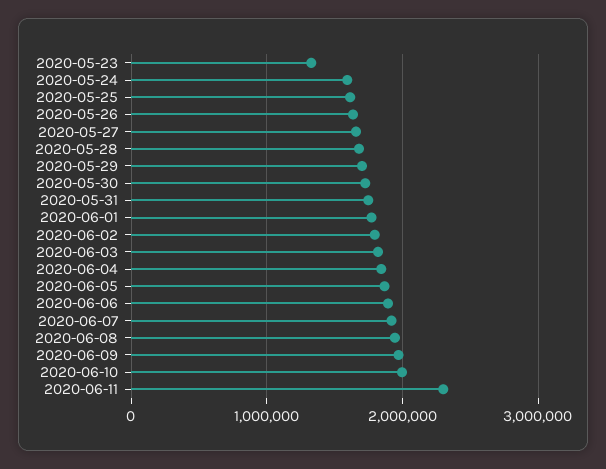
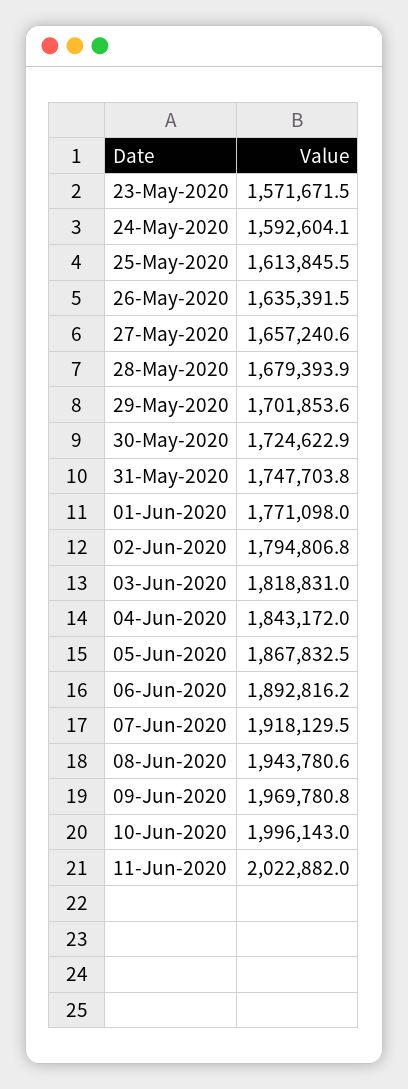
  {
-   "2020-05-23": 1300000,
+   "2020-05-23": 1571671.5,
    "2020-05-24": 1592604.1,
    "2020-05-25": 1613845.5,
    "2020-05-26": 1635391.5,
    "2020-05-27": 1657240.6,
    "2020-05-28": 1679393.9,
    "2020-05-29": 1701853.6,
    "2020-05-30": 1724622.9,
    "2020-05-31": 1747703.8,
    "2020-06-01": 1771098,
    "2020-06-02": 1794806.8,
    "2020-06-03": 1818831,
    "2020-06-04": 1843172,
    "2020-06-05": 1867832.5,
    "2020-06-06": 1892816.2,
    "2020-06-07": 1918129.5,
    "2020-06-08": 1943780.6,
    "2020-06-09": 1969780.8,
    "2020-06-10": 1996143,
-   "2020-06-11": 2300000
+   "2020-06-11": 2022882
  }

